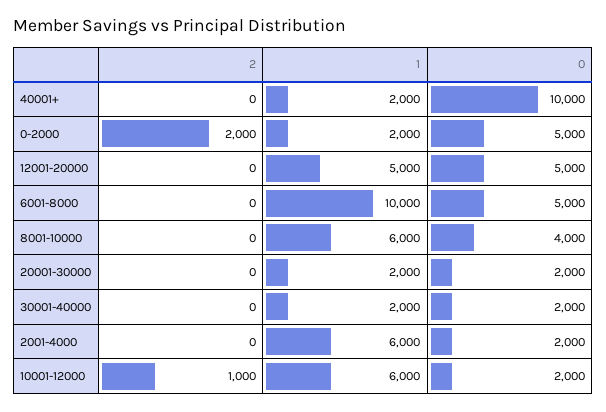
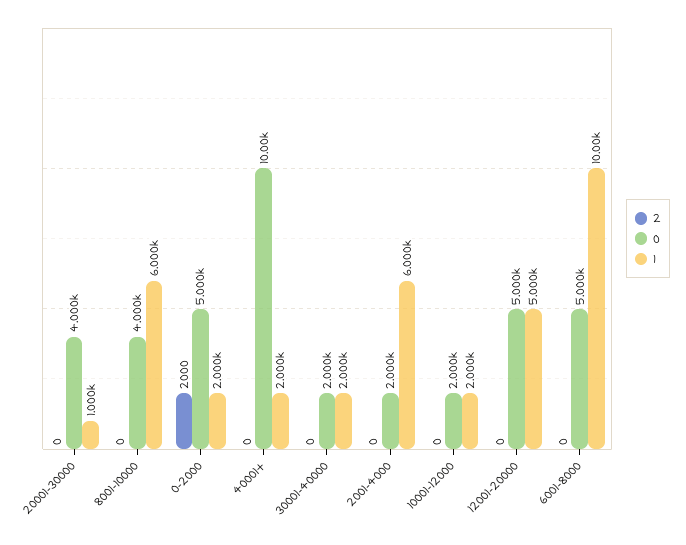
  {
    "2": {
      "40001+": 0,
      "0-2000": 2000,
      "12001-20000": 0,
      "6001-8000": 0,
      "8001-10000": 0,
      "20001-30000": 0,
      "30001-40000": 0,
      "2001-4000": 0,
-     "10001-12000": 1000
+     "10001-12000": 0
    },
    "1": {
      "40001+": 2000,
      "0-2000": 2000,
      "12001-20000": 5000,
      "6001-8000": 10000,
      "8001-10000": 6000,
-     "20001-30000": 2000,
+     "20001-30000": 1000,
      "30001-40000": 2000,
      "2001-4000": 6000,
-     "10001-12000": 6000
+     "10001-12000": 2000
    },
    "0": {
      "40001+": 10000,
      "0-2000": 5000,
      "12001-20000": 5000,
      "6001-8000": 5000,
      "8001-10000": 4000,
-     "20001-30000": 2000,
+     "20001-30000": 4000,
      "30001-40000": 2000,
      "2001-4000": 2000,
      "10001-12000": 2000
    }
  }

